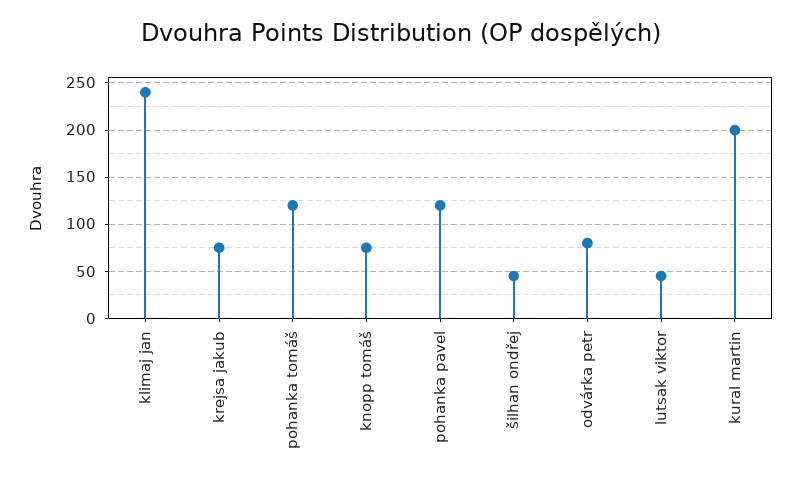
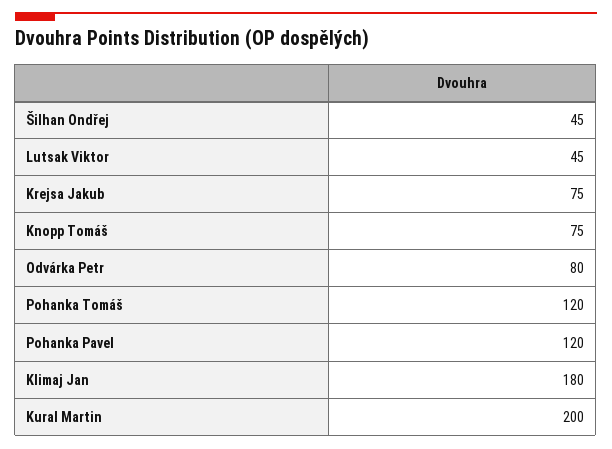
  {
-   "klimaj jan": 240,
+   "klimaj jan": 180,
    "krejsa jakub": 75,
    "pohanka tomáš": 120,
    "knopp tomáš": 75,
    "pohanka pavel": 120,
    "šilhan ondřej": 45,
    "odvárka petr": 80,
    "lutsak viktor": 45,
    "kural martin": 200
  }

